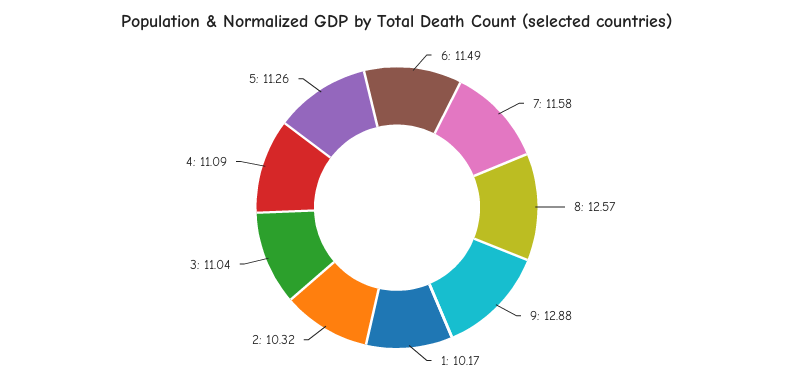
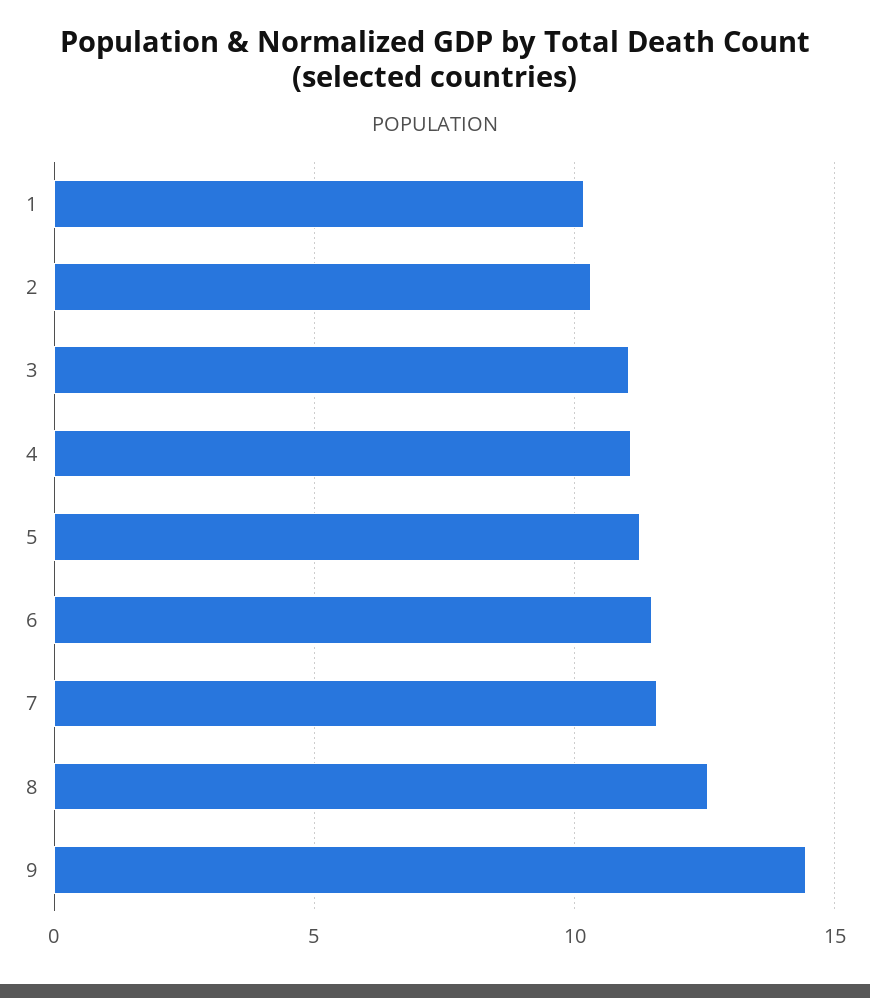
  {
    "6": 11.49,
    "7": 11.58,
    "8": 12.57,
-   "9": 12.88,
+   "9": 14.5,
    "1": 10.17,
    "2": 10.32,
    "3": 11.04,
    "4": 11.09,
    "5": 11.26
  }

